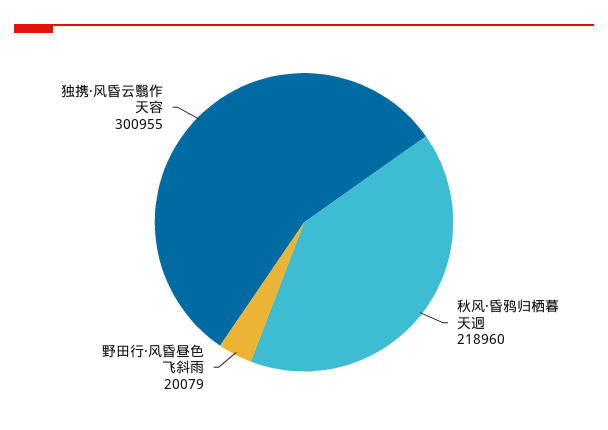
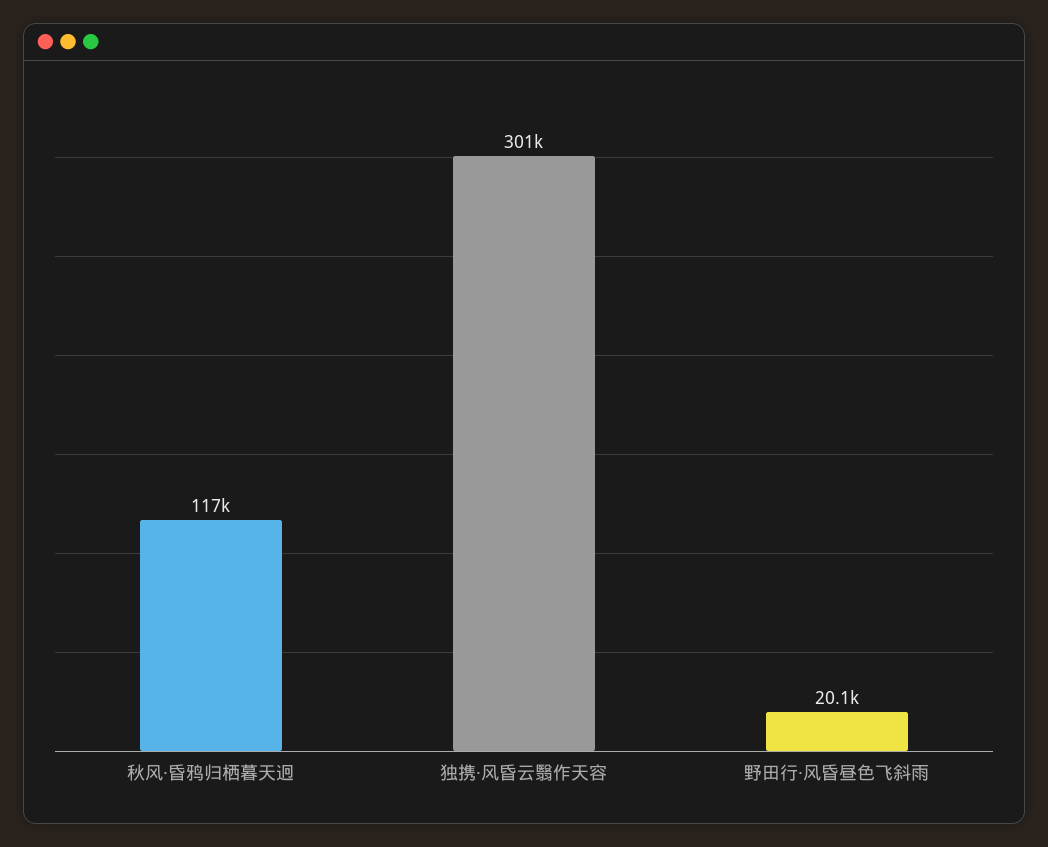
  {
-   "秋风·昏鸦归栖暮天迥": 218960,
+   "秋风·昏鸦归栖暮天迥": 117000,
    "野田行·风昏昼色飞斜雨": 20079,
    "独携·风昏云翳作天容": 300955
  }

